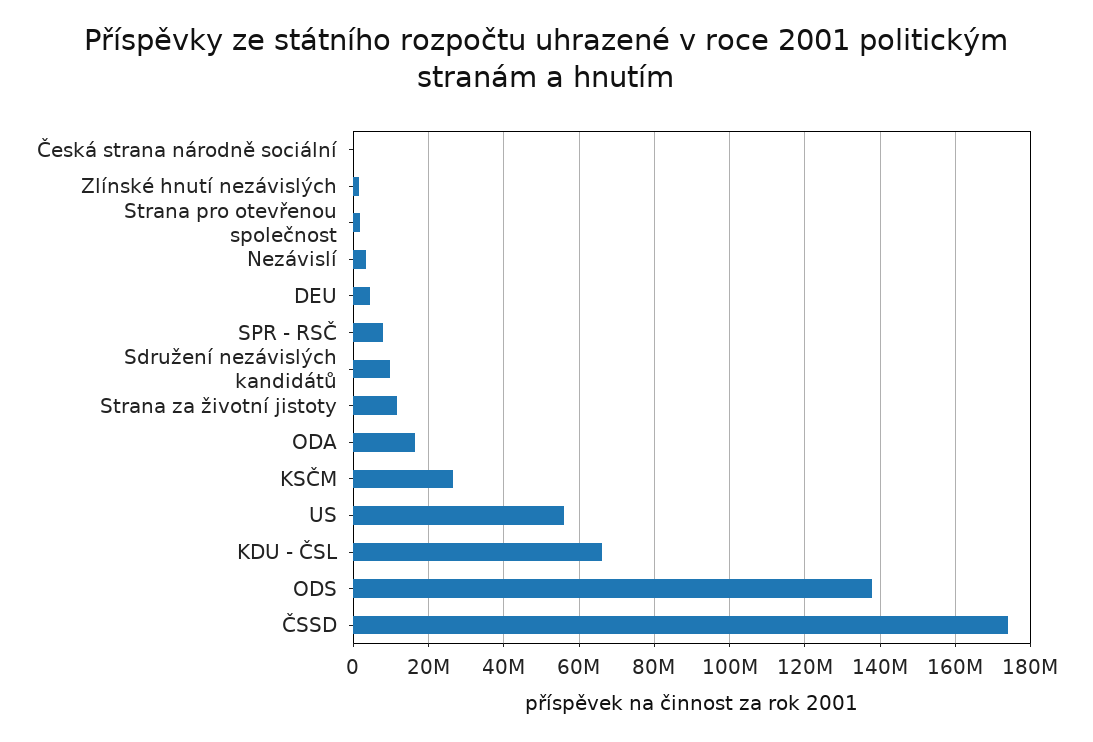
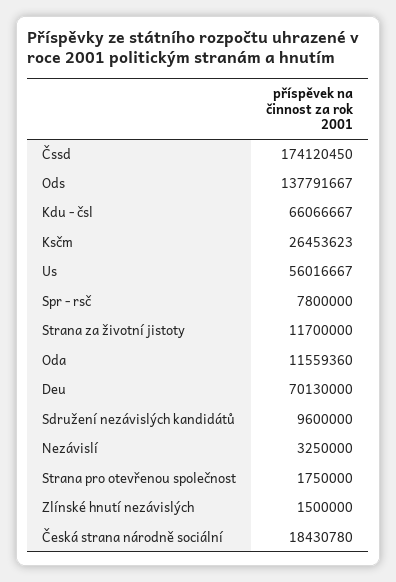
  {
-   "Česká strana národně sociální": 0,
+   "Česká strana národně sociální": 18430780,
    "Zlínské hnutí nezávislých": 1500000,
    "Strana pro otevřenou společnost": 1750000,
    "Nezávislí": 3250000,
-   "DEU": 4000000,
+   "DEU": 70130000,
    "SPR - RSČ": 7800000,
    "Sdružení nezávislých kandidátů": 9600000,
    "Strana za životní jistoty": 11700000,
-   "ODA": 16000000,
+   "ODA": 11559360,
    "KSČM": 26453623,
    "US": 56016667,
    "KDU - ČSL": 66066667,
    "ODS": 137791667,
    "ČSSD": 174120450
  }

